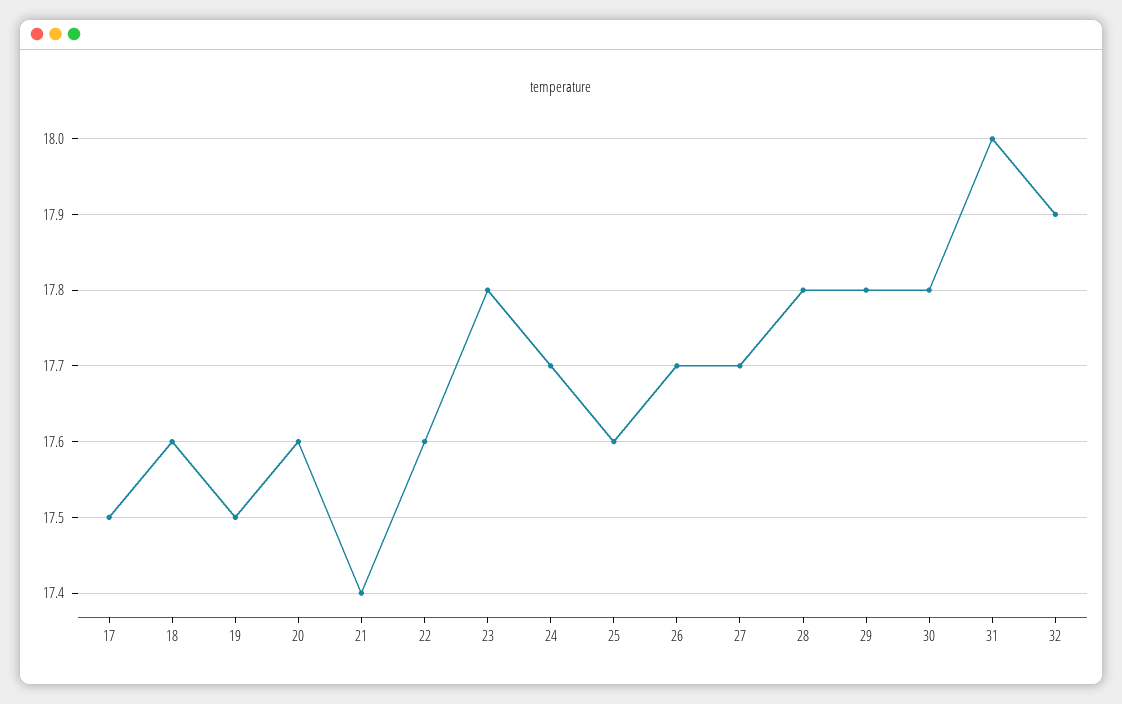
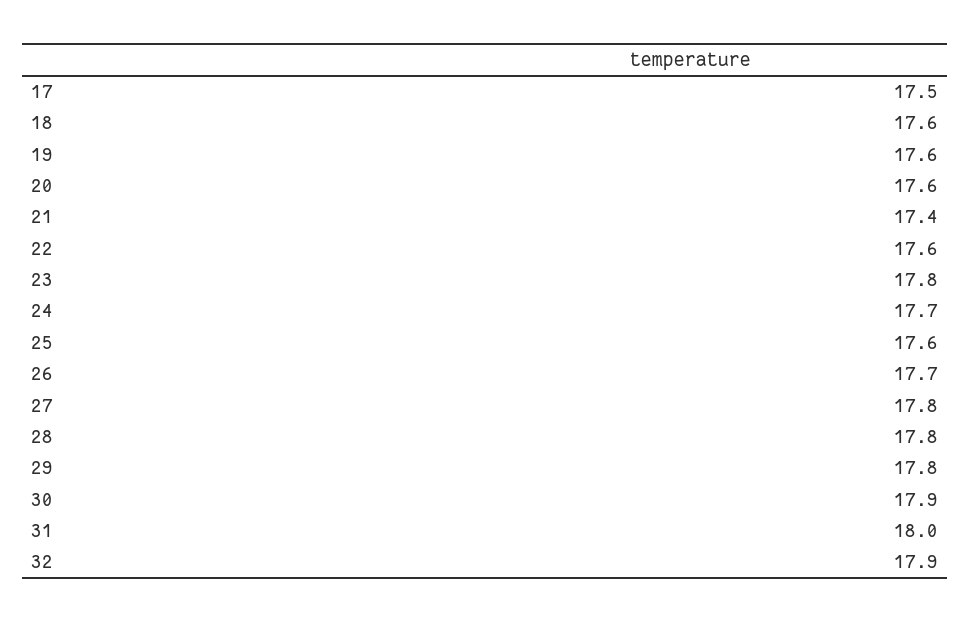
  {
    "17": 17.5,
    "18": 17.6,
-   "19": 17.5,
+   "19": 17.6,
    "20": 17.6,
    "21": 17.4,
    "22": 17.6,
    "23": 17.8,
    "24": 17.7,
    "25": 17.6,
    "26": 17.7,
-   "27": 17.7,
+   "27": 17.8,
    "28": 17.8,
    "29": 17.8,
-   "30": 17.8,
+   "30": 17.9,
    "31": 18,
    "32": 17.9
  }

